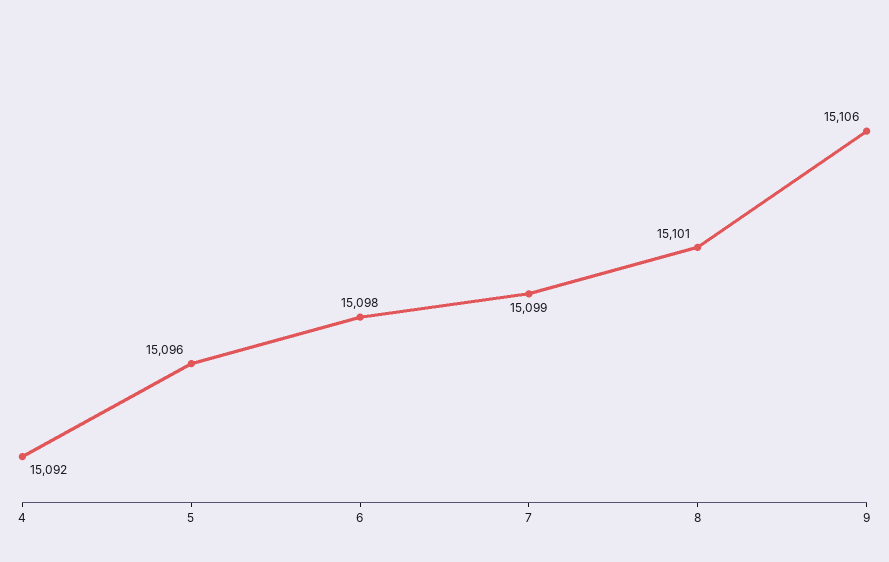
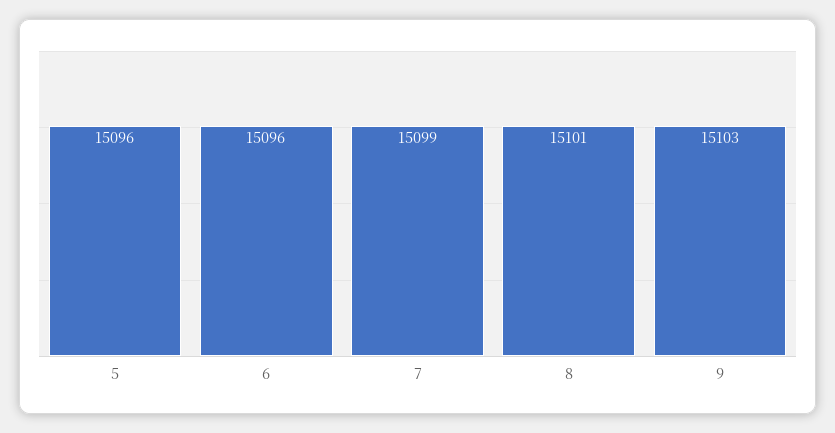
  {
-   "4": 15092,
    "5": 15096,
-   "6": 15098,
+   "6": 15096,
    "7": 15099,
    "8": 15101,
-   "9": 15106
+   "9": 15103
  }

